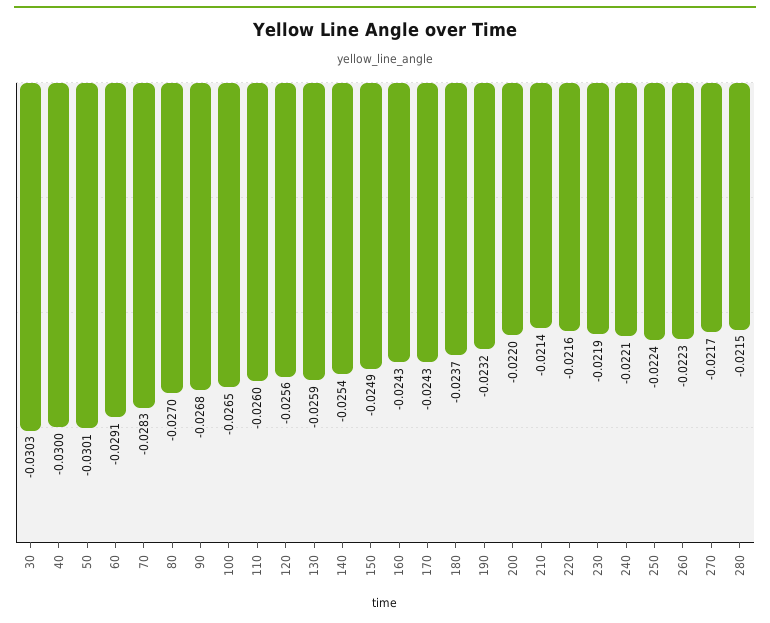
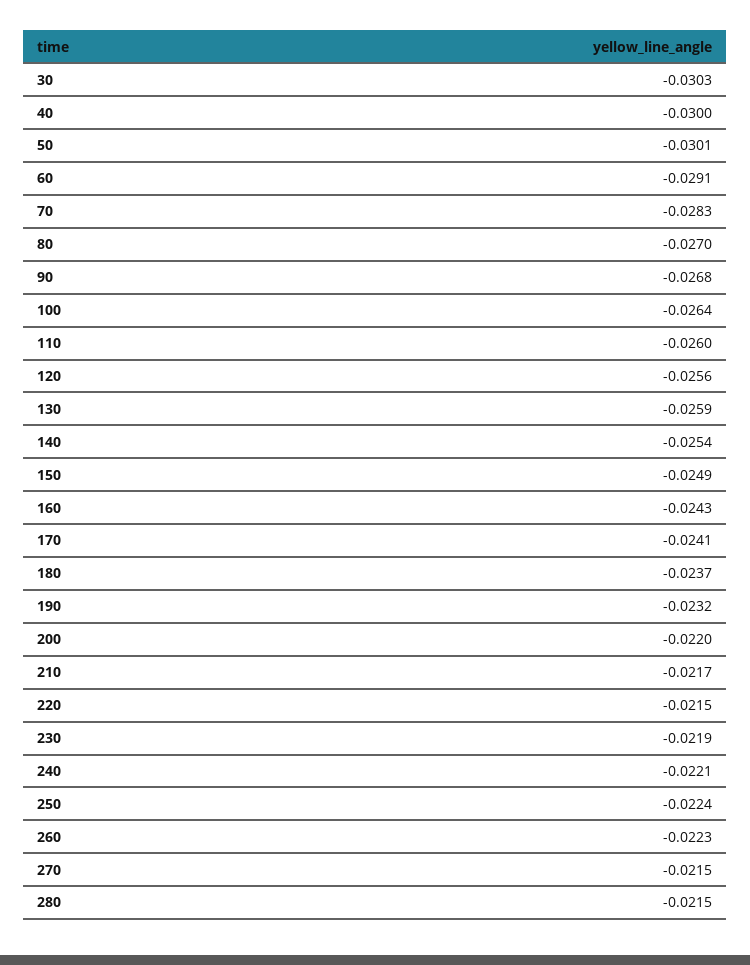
  {
    "30": -0.0303,
    "40": -0.03,
    "50": -0.0301,
    "60": -0.0291,
    "70": -0.0283,
    "80": -0.027,
    "90": -0.0268,
-   "100": -0.0265,
+   "100": -0.0264,
    "110": -0.026,
    "120": -0.0256,
    "130": -0.0259,
    "140": -0.0254,
    "150": -0.0249,
    "160": -0.0243,
-   "170": -0.0243,
+   "170": -0.0241,
    "180": -0.0237,
    "190": -0.0232,
    "200": -0.022,
-   "210": -0.0214,
+   "210": -0.0217,
-   "220": -0.0216,
+   "220": -0.0215,
    "230": -0.0219,
    "240": -0.0221,
    "250": -0.0224,
    "260": -0.0223,
-   "270": -0.0217,
+   "270": -0.0215,
    "280": -0.0215
  }

